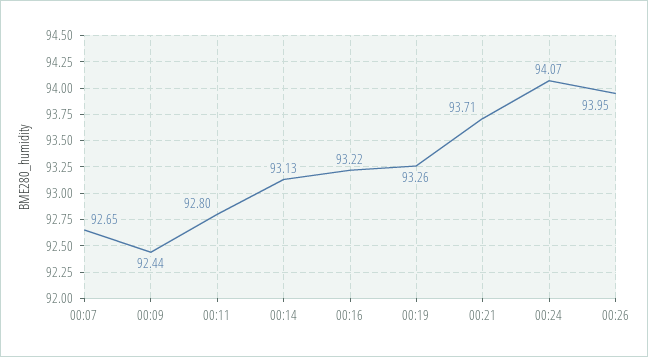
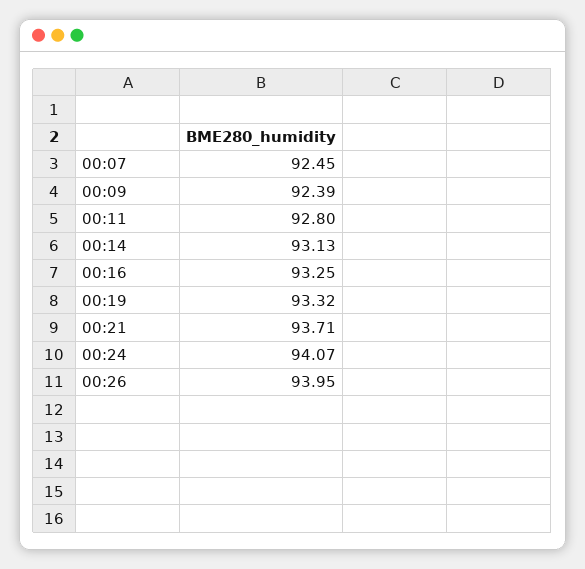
  {
-   "00:07": 92.65,
+   "00:07": 92.45,
-   "00:09": 92.44,
+   "00:09": 92.39,
    "00:11": 92.8,
    "00:14": 93.13,
-   "00:16": 93.22,
+   "00:16": 93.25,
-   "00:19": 93.26,
+   "00:19": 93.32,
    "00:21": 93.71,
    "00:24": 94.07,
    "00:26": 93.95
  }

